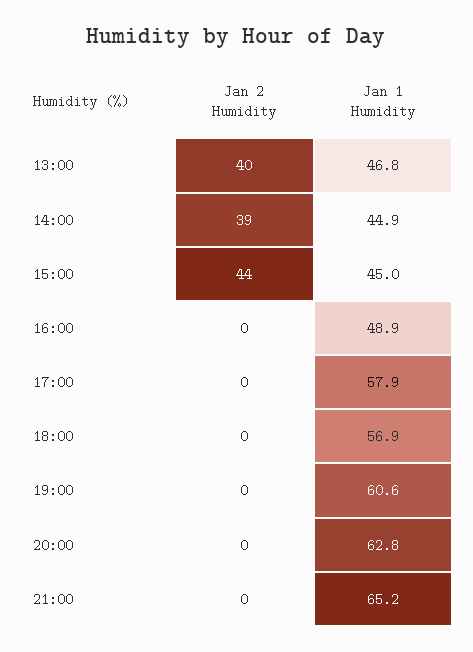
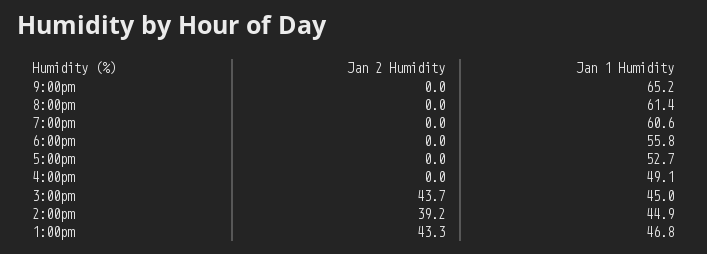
  {
    "Jan 2 Humidity": {
-     "13:00": 40,
+     "13:00": 43.3,
      "14:00": 39.2,
      "15:00": 43.7,
      "16:00": 0,
      "17:00": 0,
      "18:00": 0,
      "19:00": 0,
      "20:00": 0,
      "21:00": 0
    },
    "Jan 1 Humidity": {
      "13:00": 46.8,
      "14:00": 44.9,
      "15:00": 45,
-     "16:00": 48.9,
+     "16:00": 49.1,
-     "17:00": 57.9,
+     "17:00": 52.7,
-     "18:00": 56.9,
+     "18:00": 55.8,
      "19:00": 60.6,
-     "20:00": 62.8,
+     "20:00": 61.4,
      "21:00": 65.2
    }
  }

